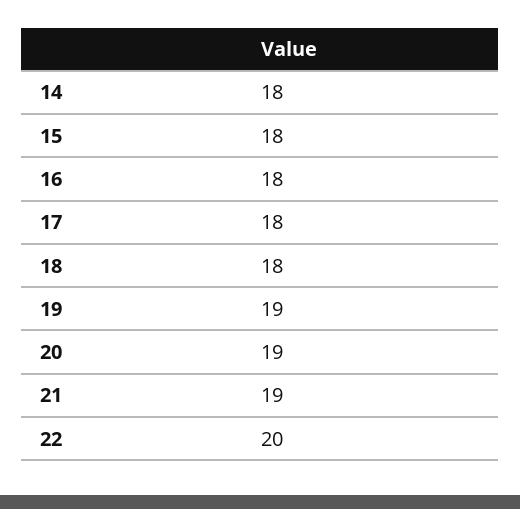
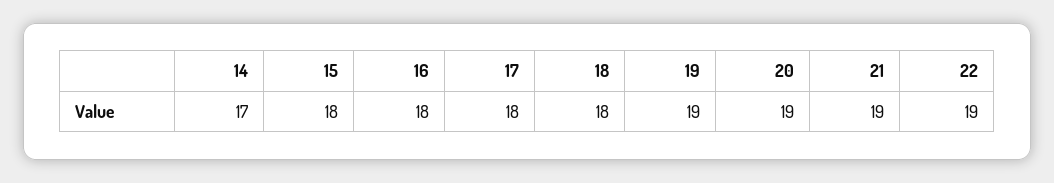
  {
-   "14": 18,
+   "14": 17,
    "15": 18,
    "16": 18,
    "17": 18,
    "18": 18,
    "19": 19,
    "20": 19,
    "21": 19,
-   "22": 20
+   "22": 19
  }

